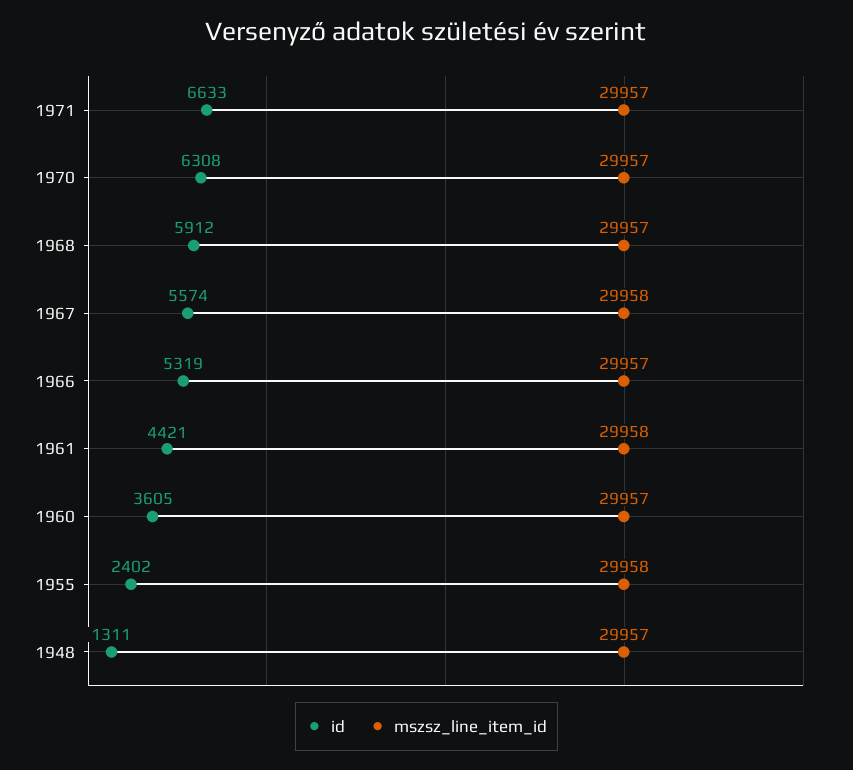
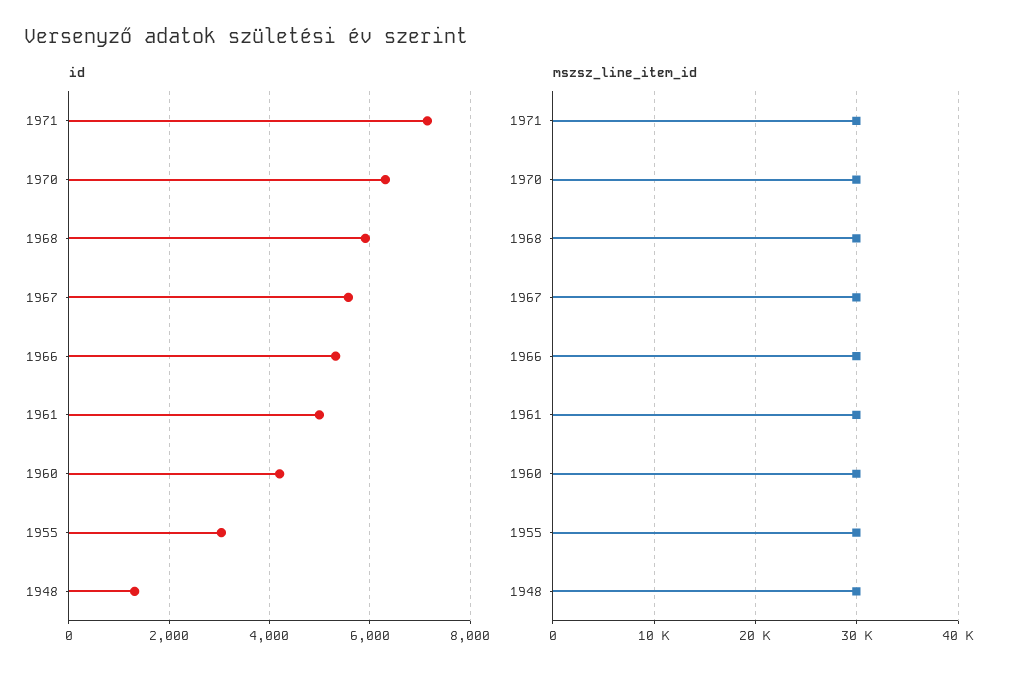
  {
    "id": {
-     "1971": 6633,
+     "1971": 7200,
      "1970": 6308,
      "1968": 5912,
      "1967": 5574,
      "1966": 5319,
-     "1961": 4421,
+     "1961": 5000,
-     "1960": 3605,
+     "1960": 4200,
-     "1955": 2402,
+     "1955": 3000,
      "1948": 1311
    },
    "mszsz_line_item_id": {
      "1971": 29957,
      "1970": 29957,
      "1968": 29957,
      "1967": 29958,
      "1966": 29957,
      "1961": 29958,
      "1960": 29957,
      "1955": 29958,
      "1948": 29957
    }
  }

